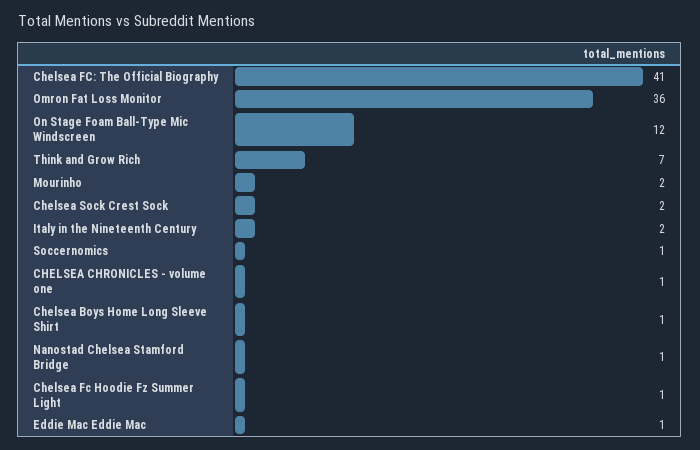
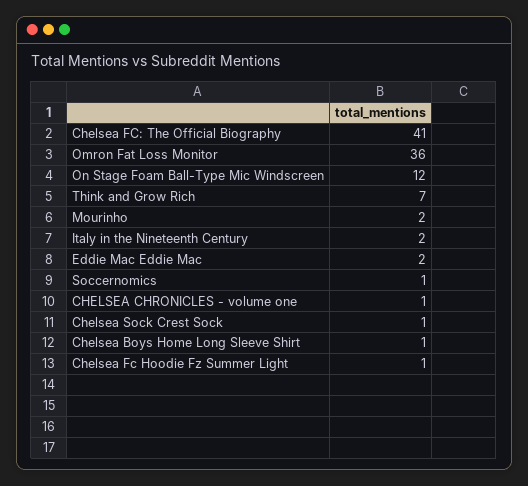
  {
    "Chelsea FC: The Official Biography": 41,
    "Omron Fat Loss Monitor": 36,
    "On Stage Foam Ball-Type Mic Windscreen": 12,
    "Think and Grow Rich": 7,
    "Mourinho": 2,
-   "Chelsea Sock Crest Sock": 2,
+   "Chelsea Sock Crest Sock": 1,
    "Italy in the Nineteenth Century": 2,
    "Soccernomics": 1,
    "CHELSEA CHRONICLES - volume one": 1,
    "Chelsea Boys Home Long Sleeve Shirt": 1,
-   "Nanostad Chelsea Stamford Bridge": 1,
    "Chelsea Fc Hoodie Fz Summer Light": 1,
-   "Eddie Mac Eddie Mac": 1
+   "Eddie Mac Eddie Mac": 2
  }

